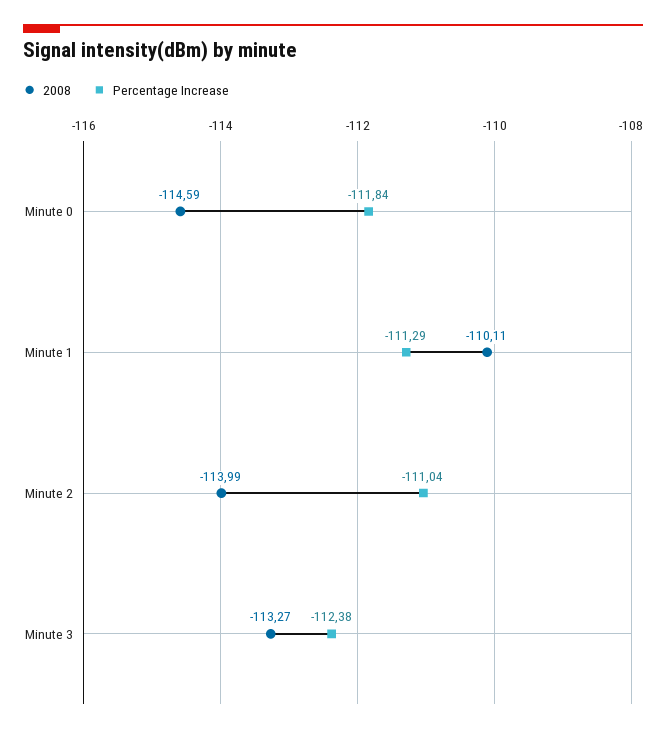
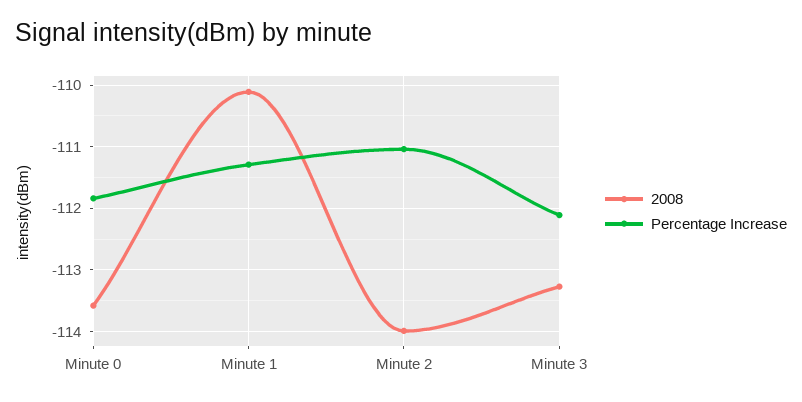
  {
    "2008": {
-     "Minute 0": -114.59,
+     "Minute 0": -113.6,
      "Minute 1": -110.11,
      "Minute 2": -113.99,
      "Minute 3": -113.27
    },
    "Percentage Increase": {
      "Minute 0": -111.84,
      "Minute 1": -111.29,
      "Minute 2": -111.04,
-     "Minute 3": -112.38
+     "Minute 3": -112.1
    }
  }

